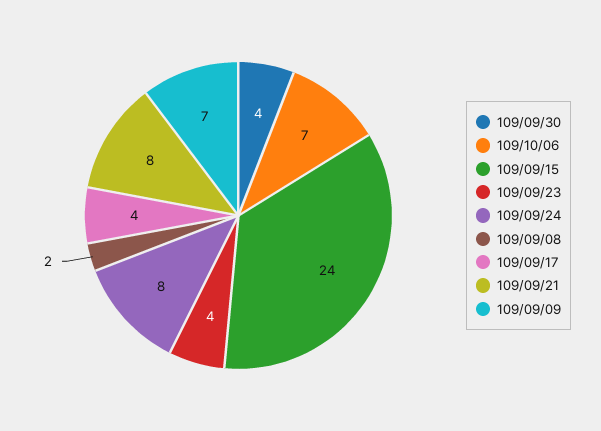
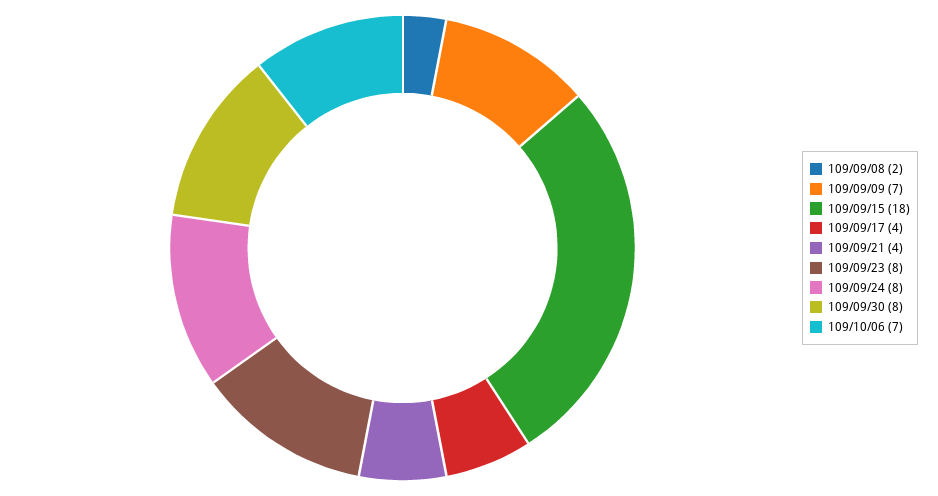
  {
-   "109/09/30": 4,
+   "109/09/30": 8,
    "109/10/06": 7,
-   "109/09/15": 24,
+   "109/09/15": 18,
-   "109/09/23": 4,
+   "109/09/23": 8,
    "109/09/24": 8,
    "109/09/08": 2,
    "109/09/17": 4,
-   "109/09/21": 8,
+   "109/09/21": 4,
    "109/09/09": 7
  }

